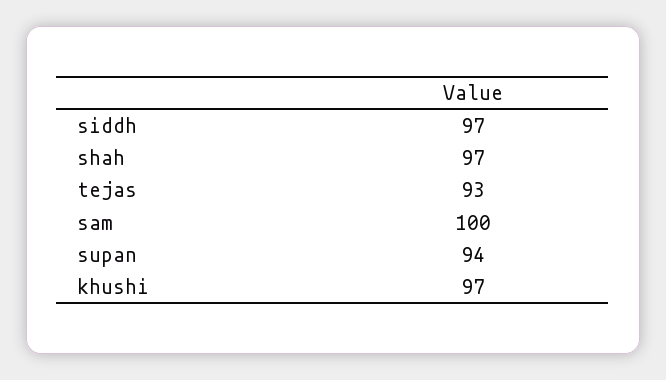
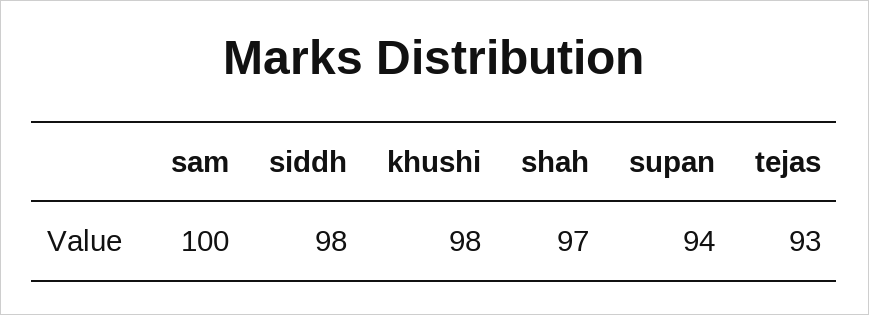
  {
-   "siddh": 97,
+   "siddh": 98,
    "shah": 97,
    "tejas": 93,
    "sam": 100,
    "supan": 94,
-   "khushi": 97
+   "khushi": 98
  }

